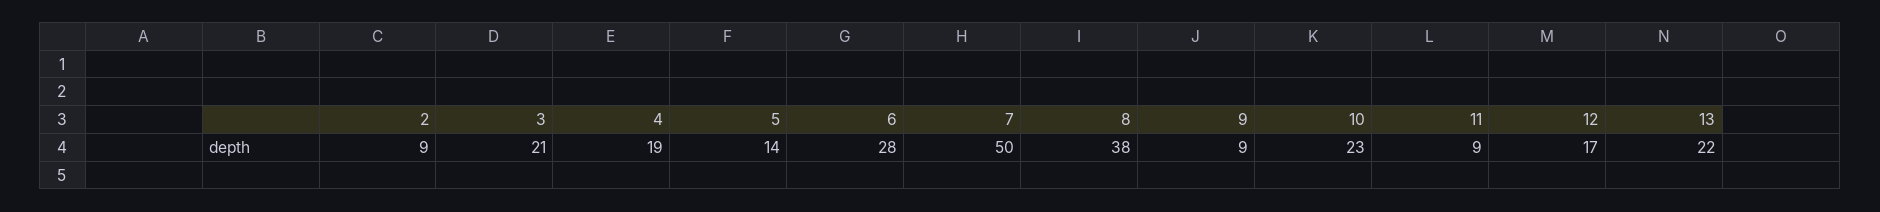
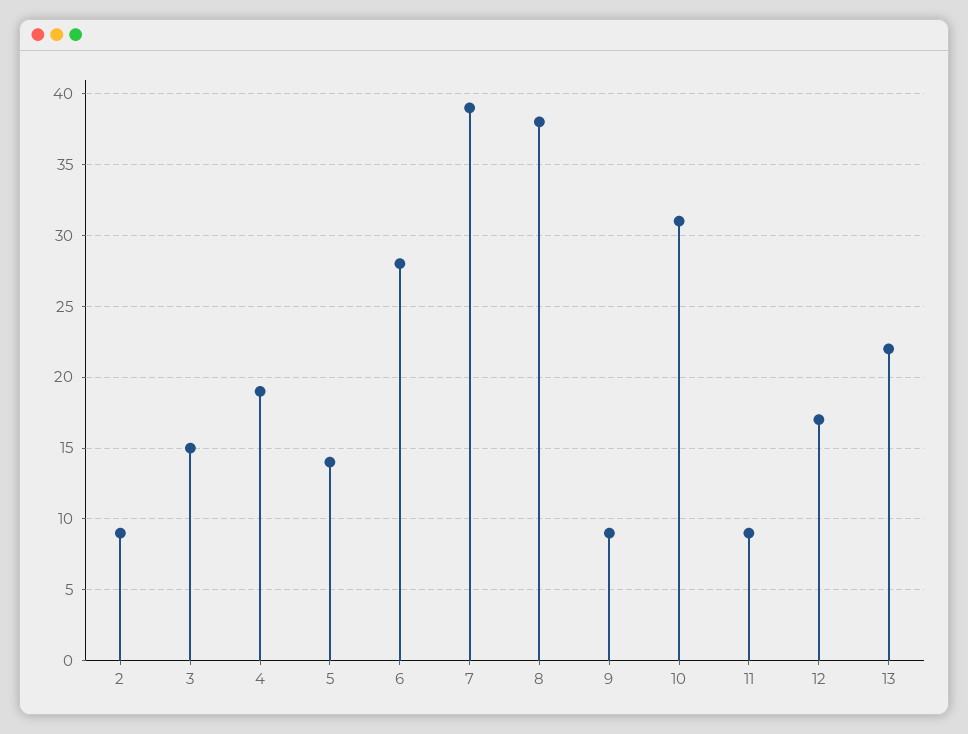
  {
    "2": 9,
-   "3": 21,
+   "3": 15,
    "4": 19,
    "5": 14,
    "6": 28,
-   "7": 50,
+   "7": 39,
    "8": 38,
    "9": 9,
-   "10": 23,
+   "10": 31,
    "11": 9,
    "12": 17,
    "13": 22
  }

